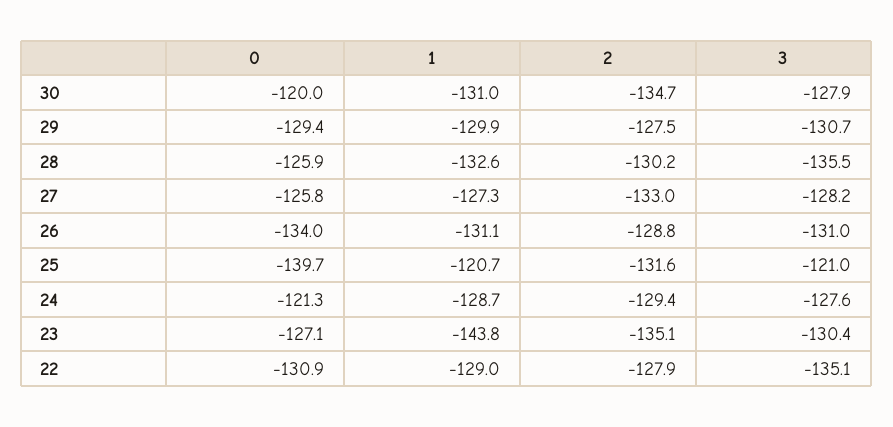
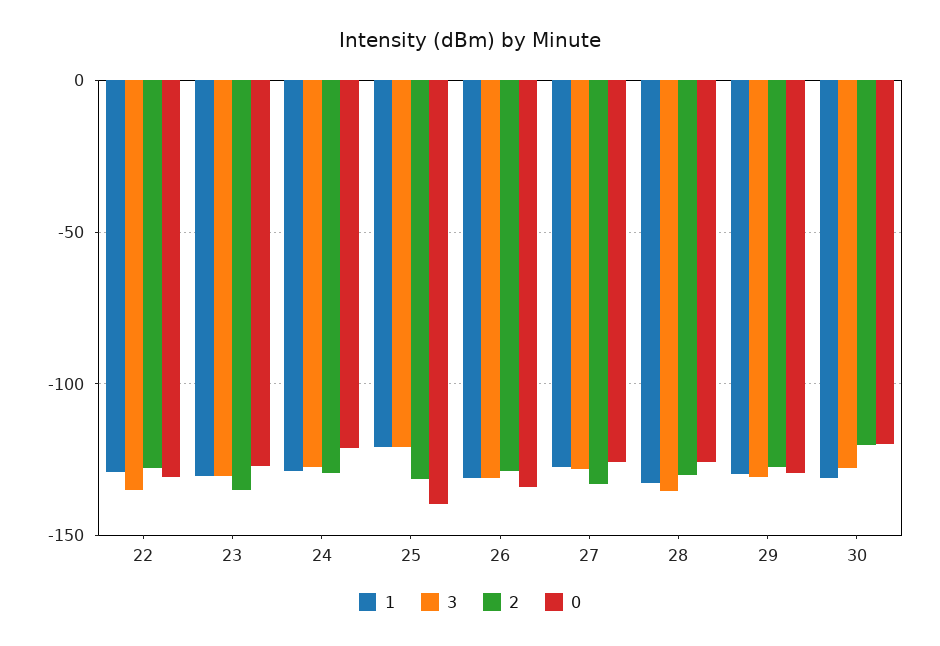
  {
    "0": {
      "30": -120,
      "29": -129.4,
      "28": -125.9,
      "27": -125.8,
      "26": -134,
      "25": -139.7,
      "24": -121.3,
      "23": -127.1,
      "22": -130.9
    },
    "1": {
      "30": -131,
      "29": -129.9,
      "28": -132.6,
      "27": -127.3,
      "26": -131.1,
      "25": -120.7,
      "24": -128.7,
-     "23": -143.8,
+     "23": -130,
      "22": -129
    },
    "2": {
-     "30": -134.7,
+     "30": -120,
      "29": -127.5,
      "28": -130.2,
      "27": -133,
      "26": -128.8,
      "25": -131.6,
      "24": -129.4,
      "23": -135.1,
      "22": -127.9
    },
    "3": {
      "30": -127.9,
      "29": -130.7,
      "28": -135.5,
      "27": -128.2,
      "26": -131,
      "25": -121,
      "24": -127.6,
      "23": -130.4,
      "22": -135.1
    }
  }

